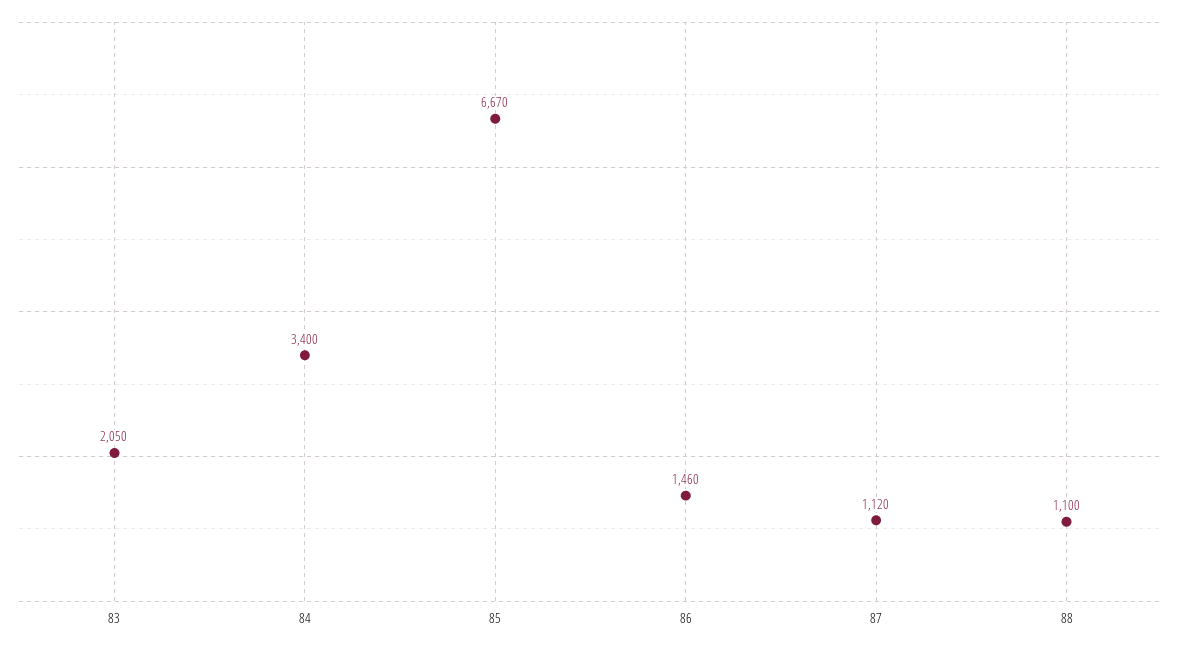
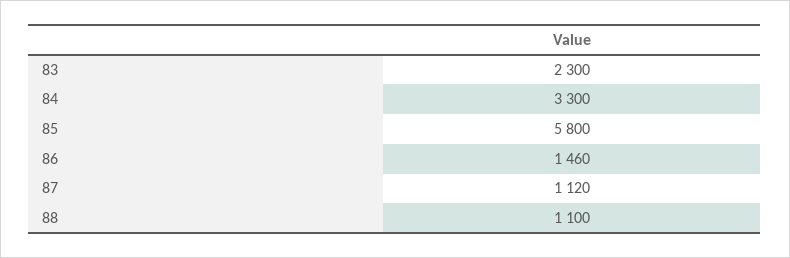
  {
-   "83": 2050,
+   "83": 2300,
-   "84": 3400,
+   "84": 3300,
-   "85": 6670,
+   "85": 5800,
    "86": 1460,
    "87": 1120,
    "88": 1100
  }

